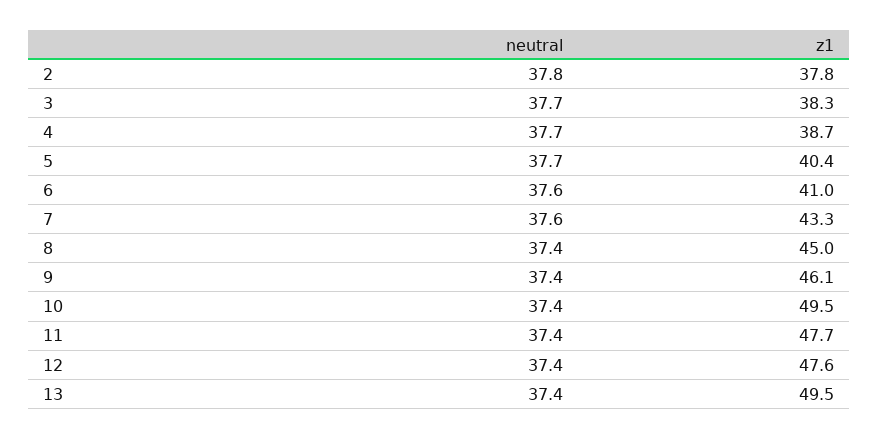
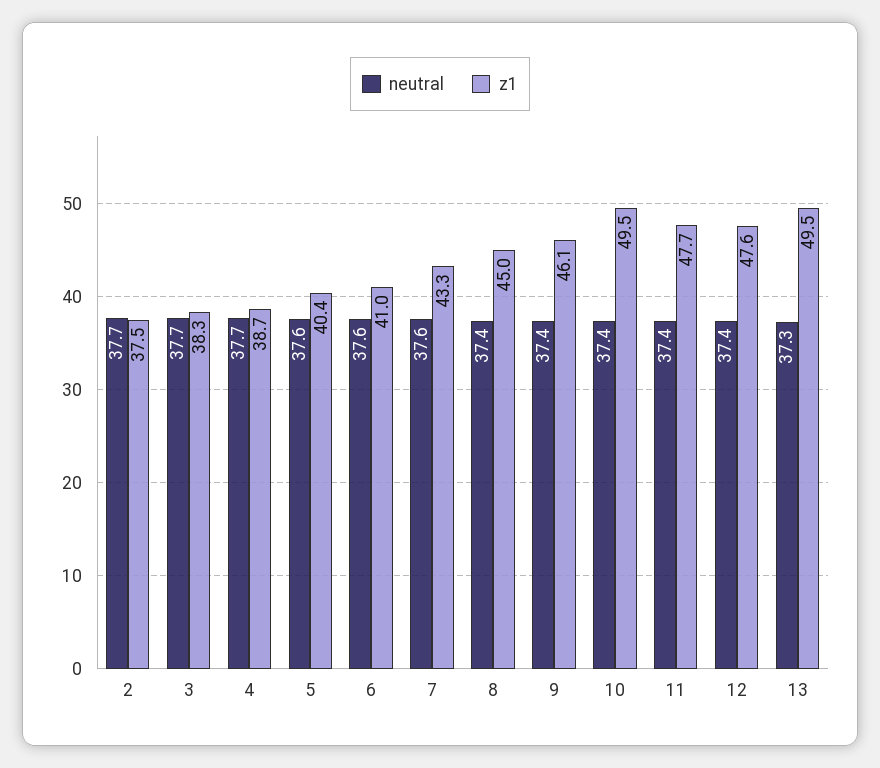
  {
    "neutral": {
-     "2": 37.8,
+     "2": 37.7,
      "3": 37.7,
      "4": 37.7,
-     "5": 37.7,
+     "5": 37.6,
      "6": 37.6,
      "7": 37.6,
      "8": 37.4,
      "9": 37.4,
      "10": 37.4,
      "11": 37.4,
      "12": 37.4,
-     "13": 37.4
+     "13": 37.3
    },
    "z1": {
-     "2": 37.8,
+     "2": 37.5,
      "3": 38.3,
      "4": 38.7,
      "5": 40.4,
      "6": 41,
      "7": 43.3,
      "8": 45,
      "9": 46.1,
      "10": 49.5,
      "11": 47.7,
      "12": 47.6,
      "13": 49.5
    }
  }

